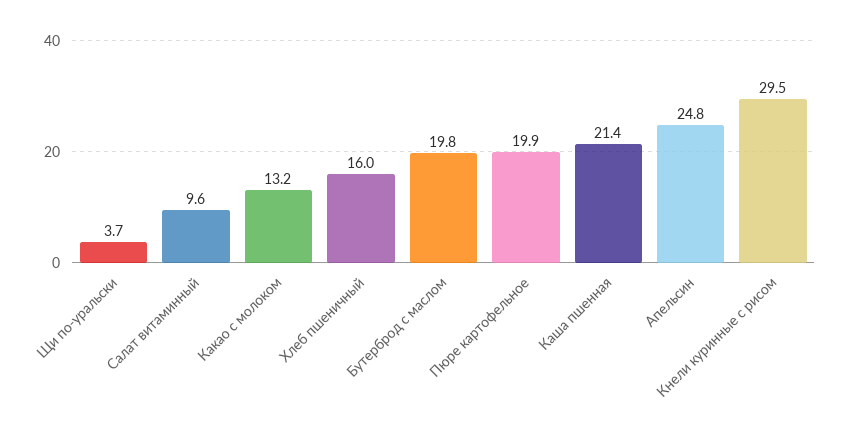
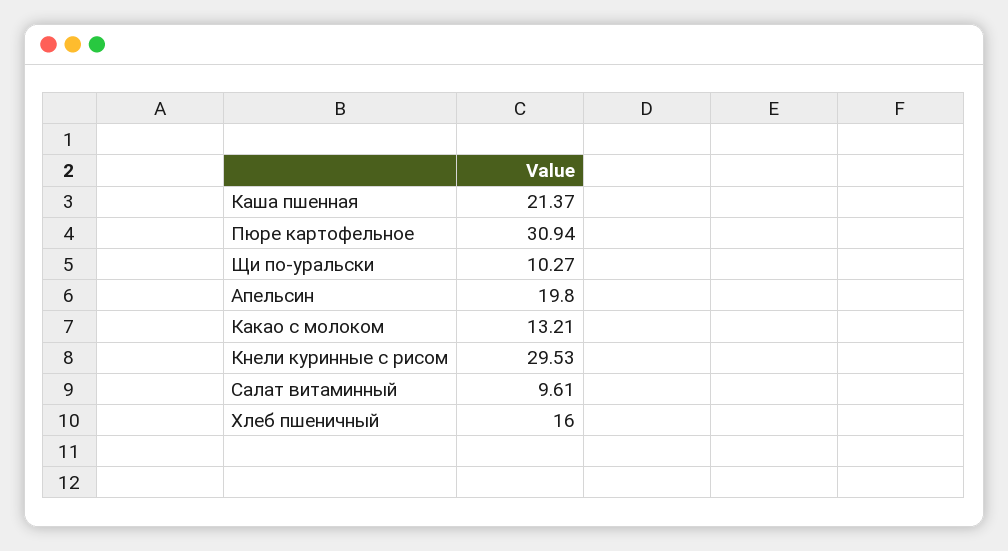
  {
-   "Щи по-уральски": 3.7,
+   "Щи по-уральски": 10.27,
    "Салат витаминный": 9.61,
    "Какао с молоком": 13.21,
    "Хлеб пшеничный": 16,
-   "Бутерброд с маслом": 19.8,
-   "Пюре картофельное": 19.9,
+   "Пюре картофельное": 30.94,
    "Каша пшенная": 21.37,
-   "Апельсин": 24.8,
+   "Апельсин": 19.8,
    "Кнели куринные с рисом": 29.53
  }

